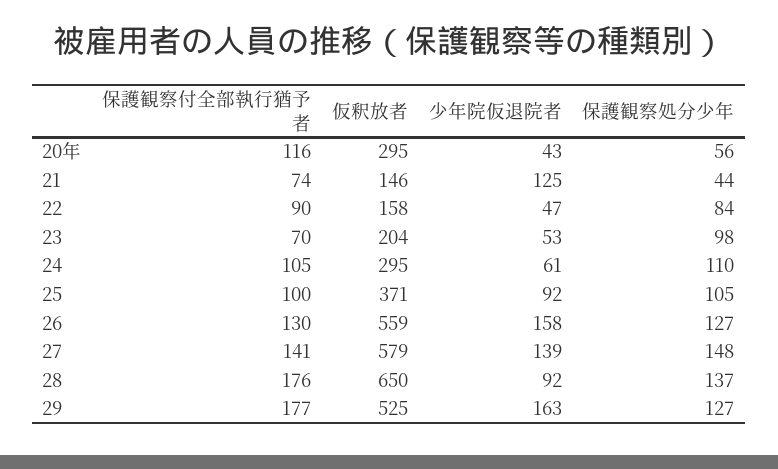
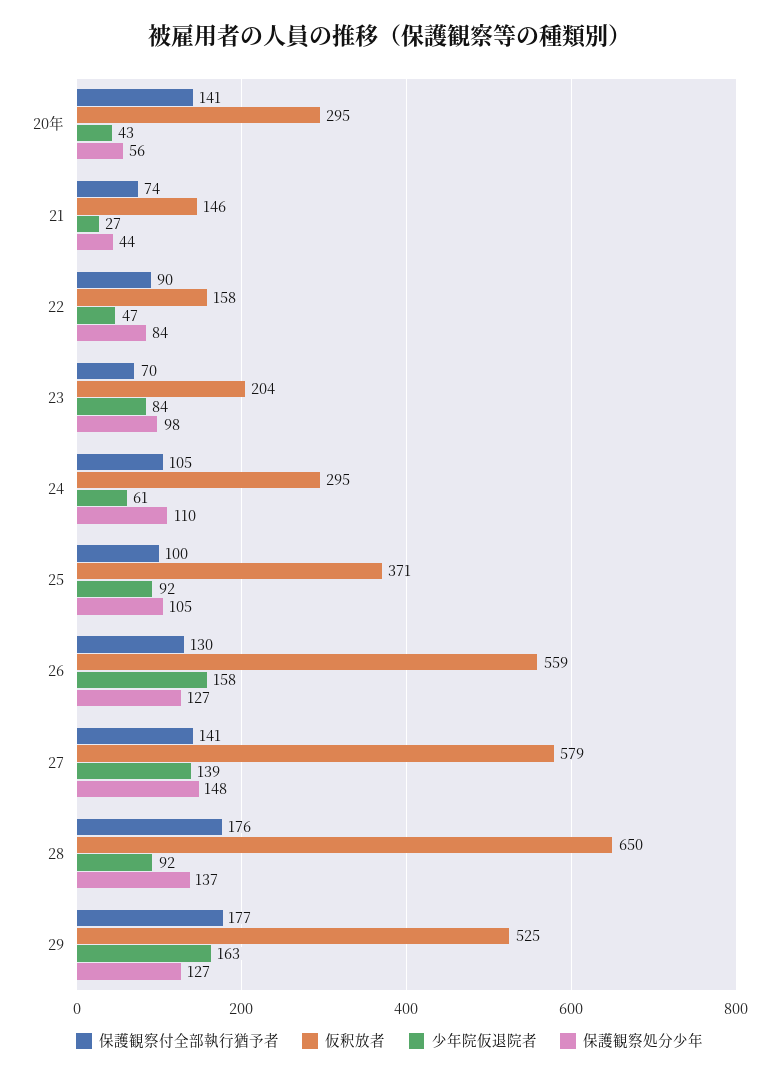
  {
    "保護観察付全部執行猶予者": {
-     "20年": 116,
+     "20年": 141,
      "21": 74,
      "22": 90,
      "23": 70,
      "24": 105,
      "25": 100,
      "26": 130,
      "27": 141,
      "28": 176,
      "29": 177
    },
    "仮釈放者": {
      "20年": 295,
      "21": 146,
      "22": 158,
      "23": 204,
      "24": 295,
      "25": 371,
      "26": 559,
      "27": 579,
      "28": 650,
      "29": 525
    },
    "少年院仮退院者": {
      "20年": 43,
-     "21": 125,
+     "21": 27,
      "22": 47,
-     "23": 53,
+     "23": 84,
      "24": 61,
      "25": 92,
      "26": 158,
      "27": 139,
      "28": 92,
      "29": 163
    },
    "保護観察処分少年": {
      "20年": 56,
      "21": 44,
      "22": 84,
      "23": 98,
      "24": 110,
      "25": 105,
      "26": 127,
      "27": 148,
      "28": 137,
      "29": 127
    }
  }

